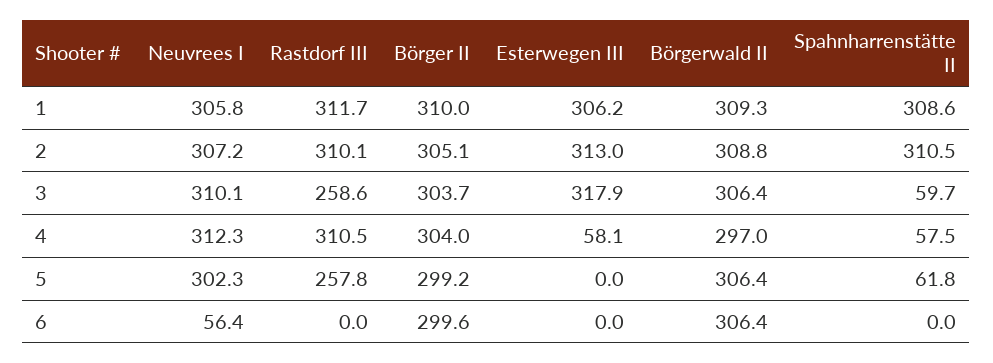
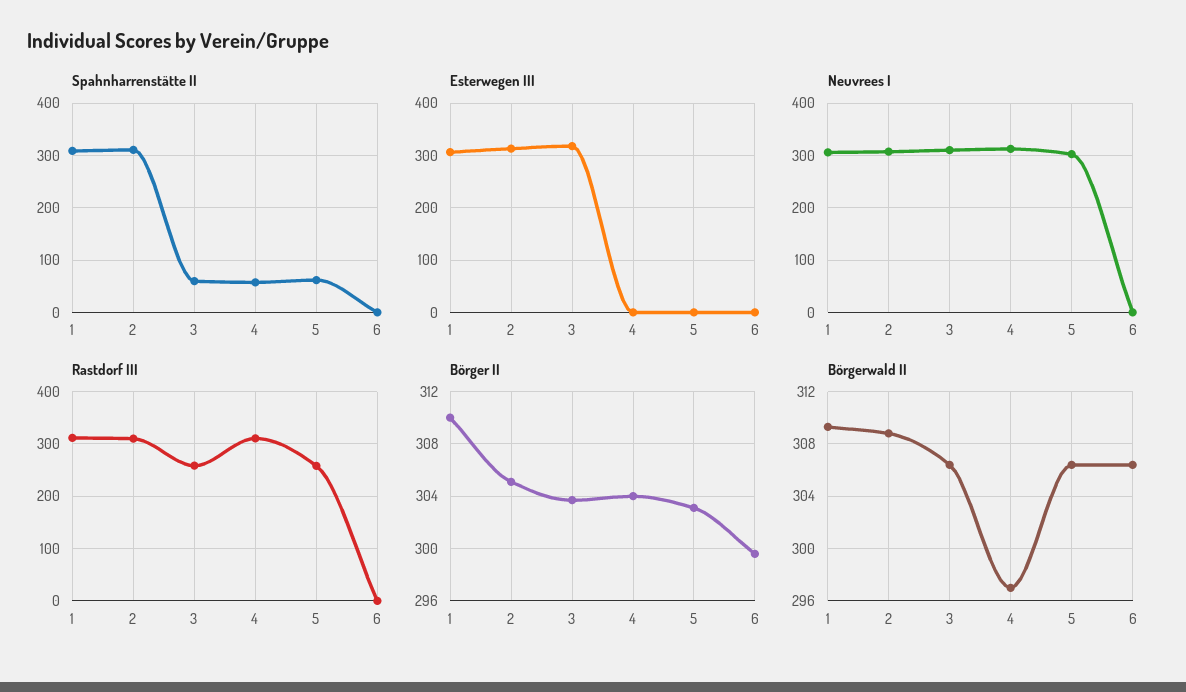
  {
    "Neuvrees I": {
      "1": 305.8,
      "2": 307.2,
      "3": 310.1,
      "4": 312.3,
      "5": 302.3,
-     "6": 56.4
+     "6": 0
    },
    "Rastdorf III": {
      "1": 311.7,
      "2": 310.1,
      "3": 258.6,
      "4": 310.5,
      "5": 257.8,
      "6": 0
    },
    "Börger II": {
      "1": 310,
      "2": 305.1,
      "3": 303.7,
      "4": 304,
-     "5": 299.2,
+     "5": 303,
      "6": 299.6
    },
    "Esterwegen III": {
      "1": 306.2,
      "2": 313,
      "3": 317.9,
-     "4": 58.1,
+     "4": 0,
      "5": 0,
      "6": 0
    },
    "Börgerwald II": {
      "1": 309.3,
      "2": 308.8,
      "3": 306.4,
      "4": 297,
      "5": 306.4,
      "6": 306.4
    },
    "Spahnharrenstätte II": {
      "1": 308.6,
      "2": 310.5,
      "3": 59.7,
      "4": 57.5,
      "5": 61.8,
      "6": 0
    }
  }

